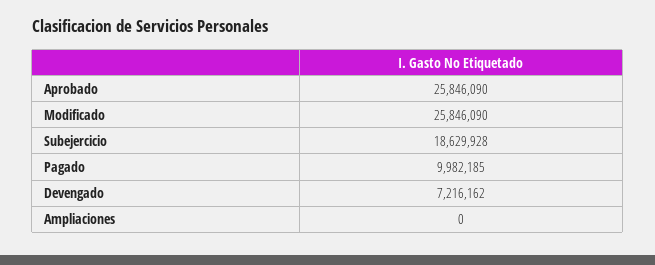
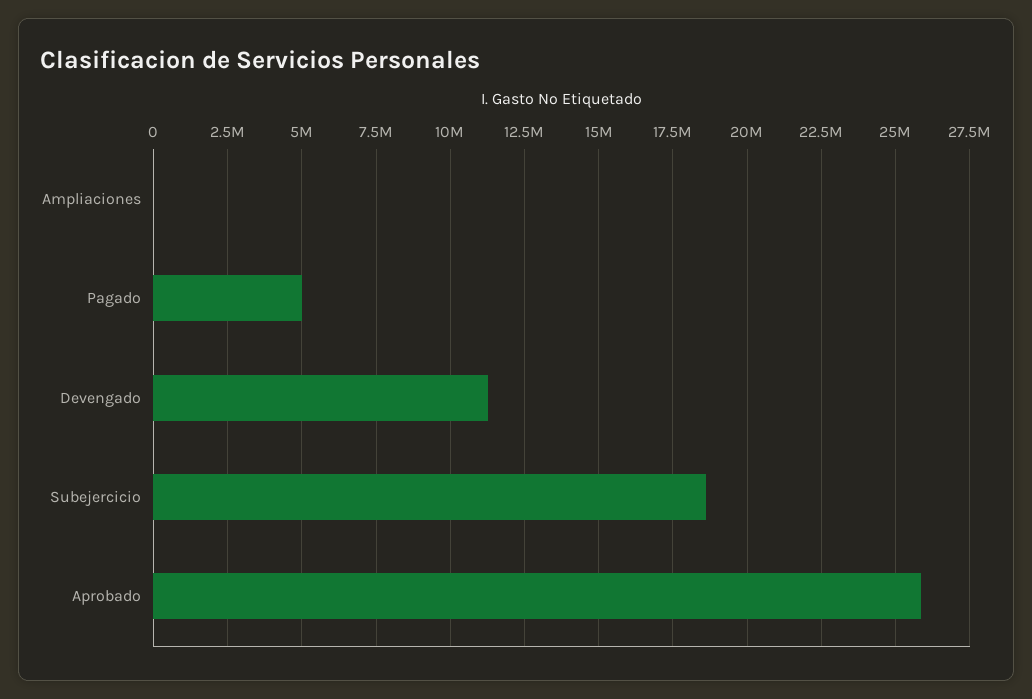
  {
    "Aprobado": 25846090,
-   "Modificado": 25846090,
    "Subejercicio": 18629928,
-   "Pagado": 9982185,
+   "Pagado": 5000000,
-   "Devengado": 7216162,
+   "Devengado": 11250000,
    "Ampliaciones": 0
  }

